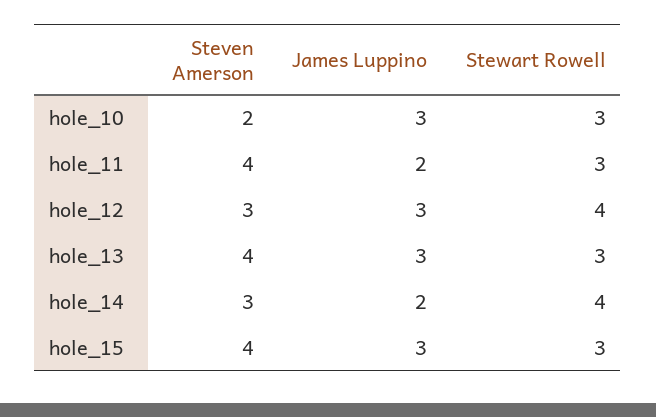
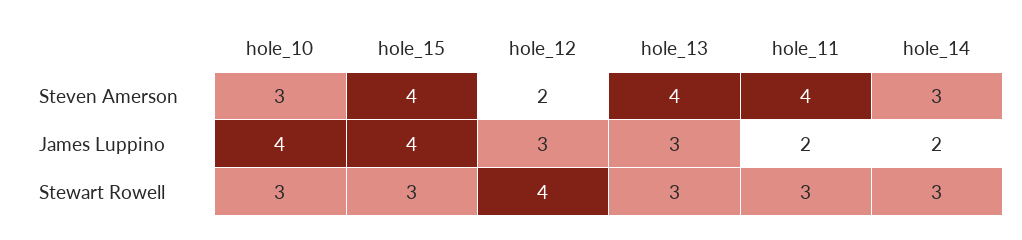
  {
    "Steven Amerson": {
-     "hole_10": 2,
+     "hole_10": 3,
      "hole_11": 4,
-     "hole_12": 3,
+     "hole_12": 2,
      "hole_13": 4,
      "hole_14": 3,
      "hole_15": 4
    },
    "James Luppino": {
-     "hole_10": 3,
+     "hole_10": 4,
      "hole_11": 2,
      "hole_12": 3,
      "hole_13": 3,
      "hole_14": 2,
-     "hole_15": 3
+     "hole_15": 4
    },
    "Stewart Rowell": {
      "hole_10": 3,
      "hole_11": 3,
      "hole_12": 4,
      "hole_13": 3,
-     "hole_14": 4,
+     "hole_14": 3,
      "hole_15": 3
    }
  }

